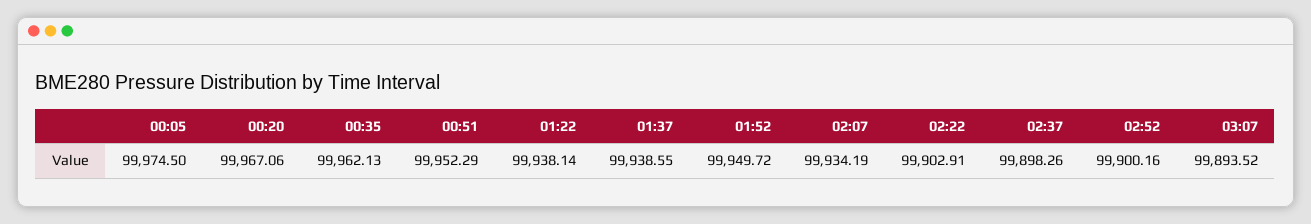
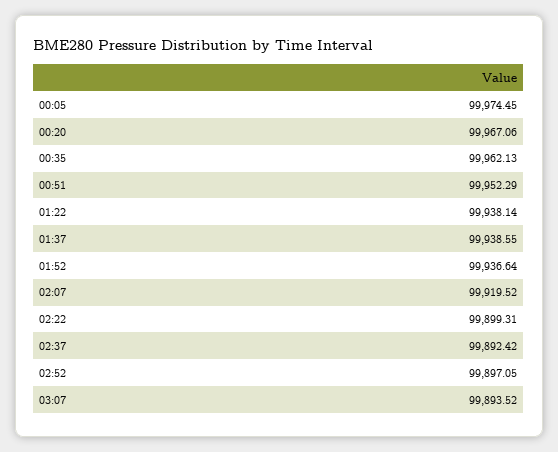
  {
-   "00:05": 99974.5,
+   "00:05": 99974.45,
    "00:20": 99967.06,
    "00:35": 99962.13,
    "00:51": 99952.29,
    "01:22": 99938.14,
    "01:37": 99938.55,
-   "01:52": 99949.72,
+   "01:52": 99936.64,
-   "02:07": 99934.19,
+   "02:07": 99919.52,
-   "02:22": 99902.91,
+   "02:22": 99899.31,
-   "02:37": 99898.26,
+   "02:37": 99892.42,
-   "02:52": 99900.16,
+   "02:52": 99897.05,
    "03:07": 99893.52
  }

